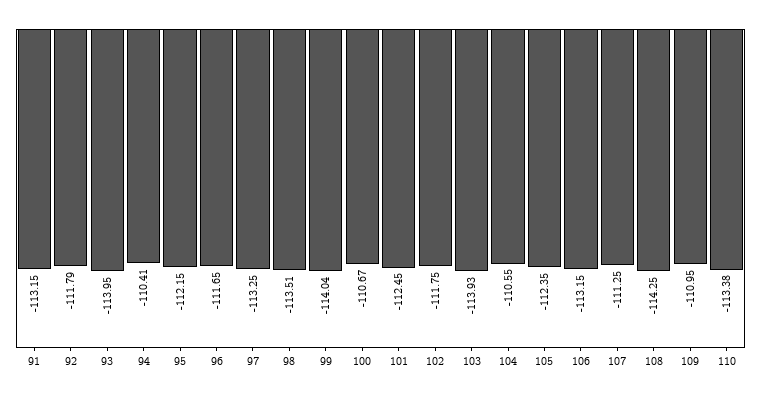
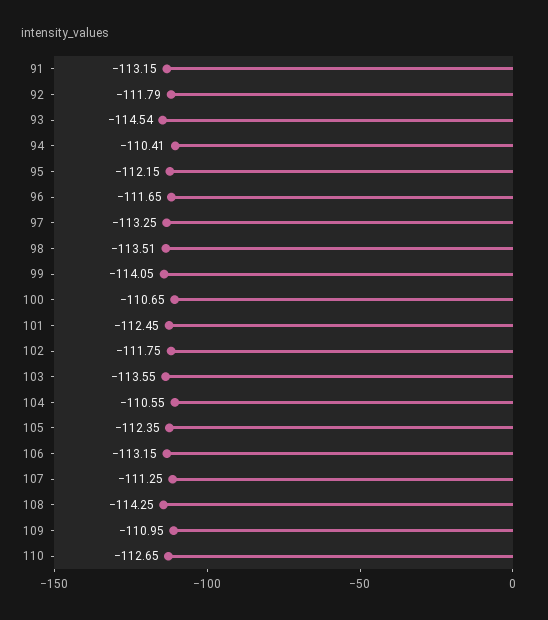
  {
    "91": -113.15,
    "92": -111.79,
-   "93": -113.95,
+   "93": -114.54,
    "94": -110.41,
    "95": -112.15,
    "96": -111.65,
    "97": -113.25,
    "98": -113.51,
-   "99": -114.04,
+   "99": -114.05,
-   "100": -110.67,
+   "100": -110.65,
    "101": -112.45,
    "102": -111.75,
-   "103": -113.93,
+   "103": -113.55,
    "104": -110.55,
    "105": -112.35,
    "106": -113.15,
    "107": -111.25,
    "108": -114.25,
    "109": -110.95,
-   "110": -113.38
+   "110": -112.65
  }

